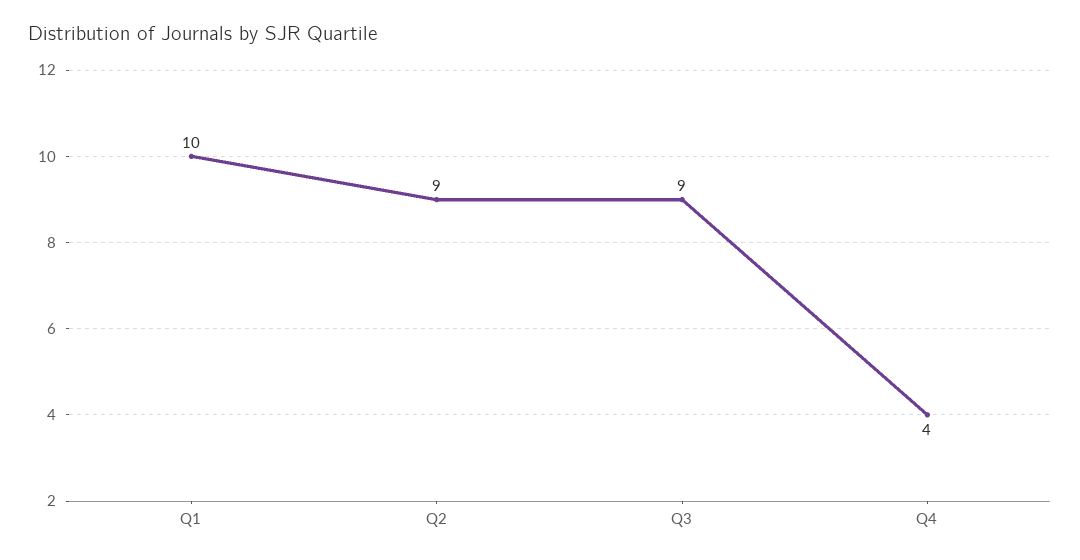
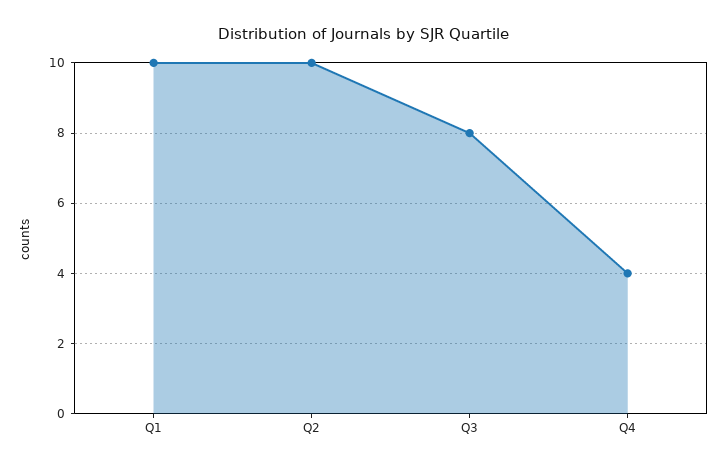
  {
    "Q1": 10,
-   "Q2": 9,
+   "Q2": 10,
-   "Q3": 9,
+   "Q3": 8,
    "Q4": 4
  }

